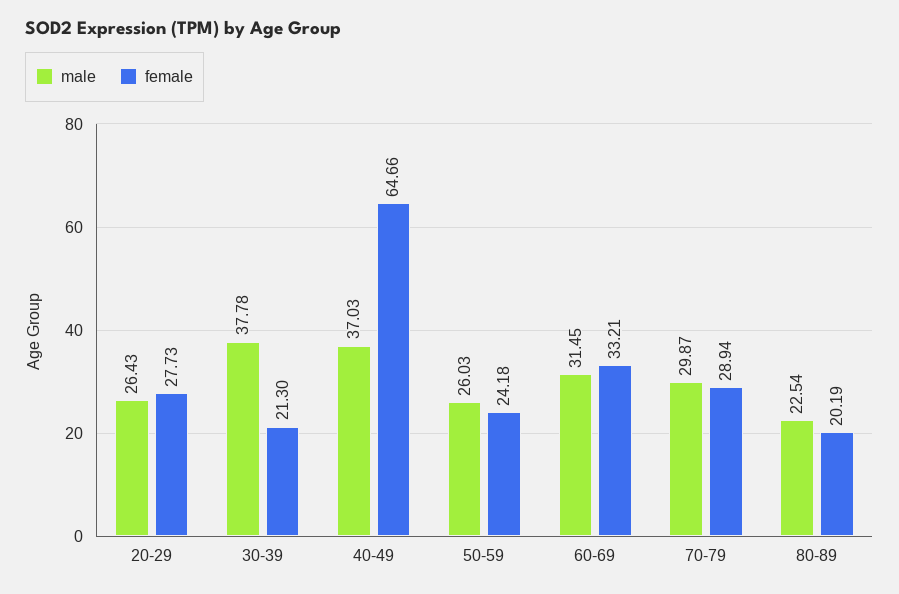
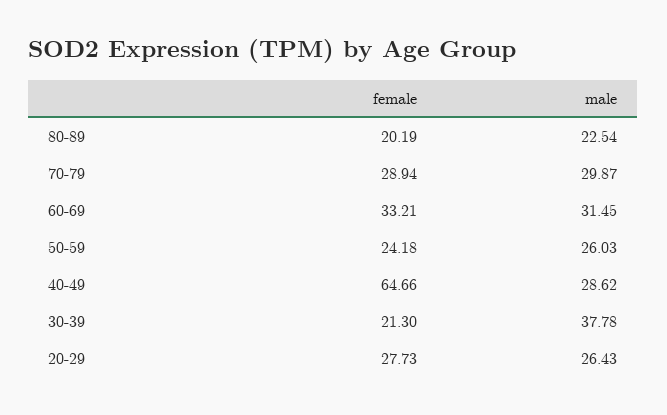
  {
    "male": {
      "20-29": 26.43,
      "30-39": 37.78,
-     "40-49": 37.03,
+     "40-49": 28.62,
      "50-59": 26.03,
      "60-69": 31.45,
      "70-79": 29.87,
      "80-89": 22.54
    },
    "female": {
      "20-29": 27.73,
      "30-39": 21.3,
      "40-49": 64.66,
      "50-59": 24.18,
      "60-69": 33.21,
      "70-79": 28.94,
      "80-89": 20.19
    }
  }

